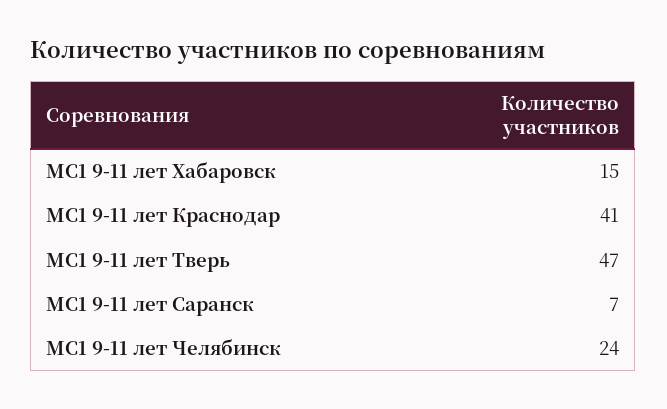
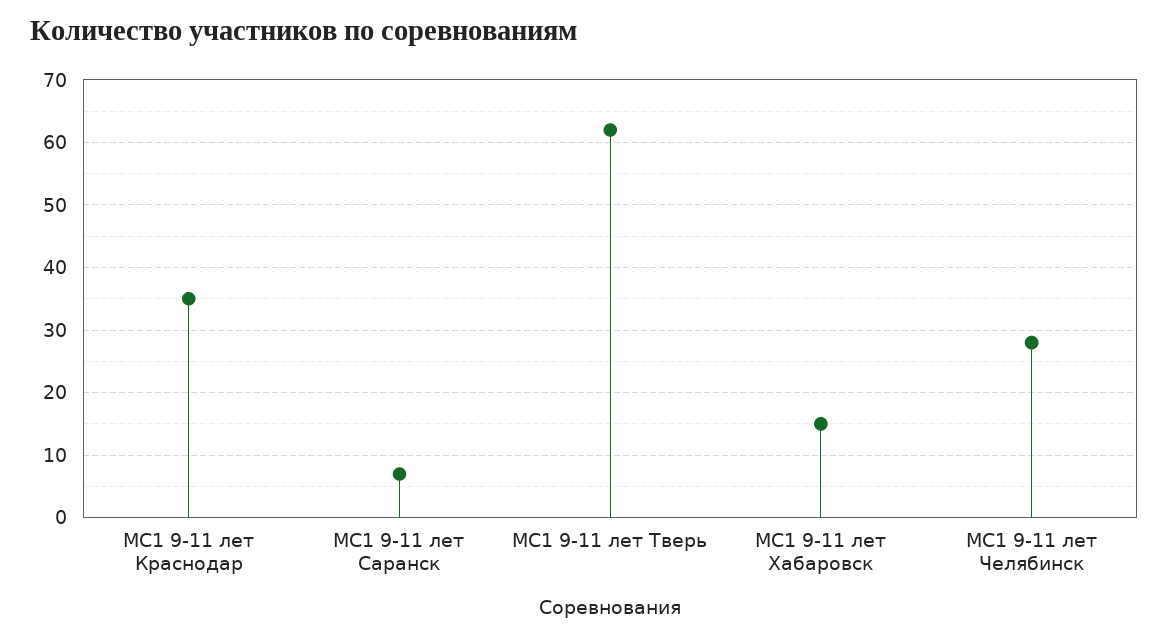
  {
    "МС1 9-11 лет Хабаровск": 15,
-   "МС1 9-11 лет Краснодар": 41,
+   "МС1 9-11 лет Краснодар": 35,
-   "МС1 9-11 лет Тверь": 47,
+   "МС1 9-11 лет Тверь": 62,
    "МС1 9-11 лет Саранск": 7,
-   "МС1 9-11 лет Челябинск": 24
+   "МС1 9-11 лет Челябинск": 28
  }

